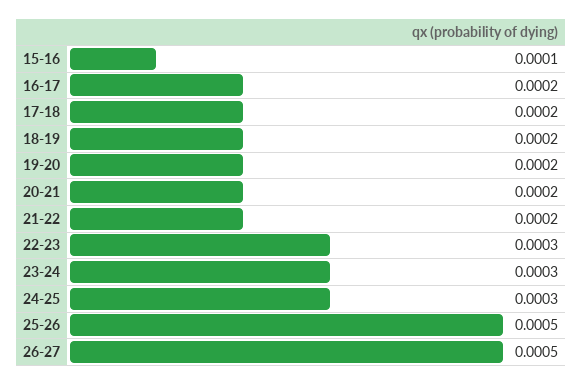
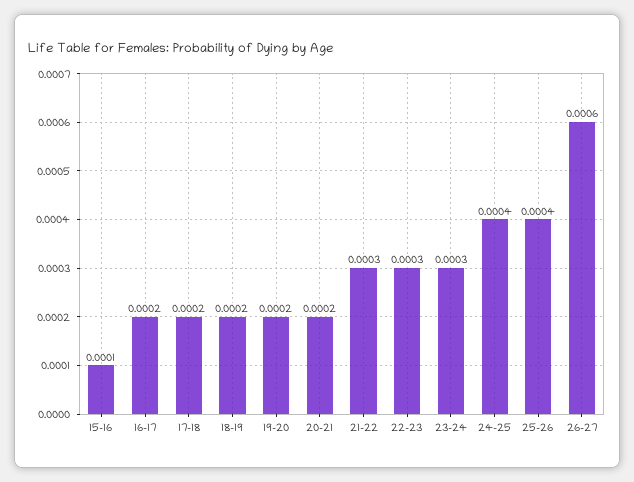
  {
    "15-16": 0.0001,
    "16-17": 0.0002,
    "17-18": 0.0002,
    "18-19": 0.0002,
    "19-20": 0.0002,
    "20-21": 0.0002,
-   "21-22": 0.0002,
+   "21-22": 0.0003,
    "22-23": 0.0003,
    "23-24": 0.0003,
-   "24-25": 0.0003,
+   "24-25": 0.0004,
-   "25-26": 0.0005,
+   "25-26": 0.0004,
-   "26-27": 0.0005
+   "26-27": 0.0006
  }

